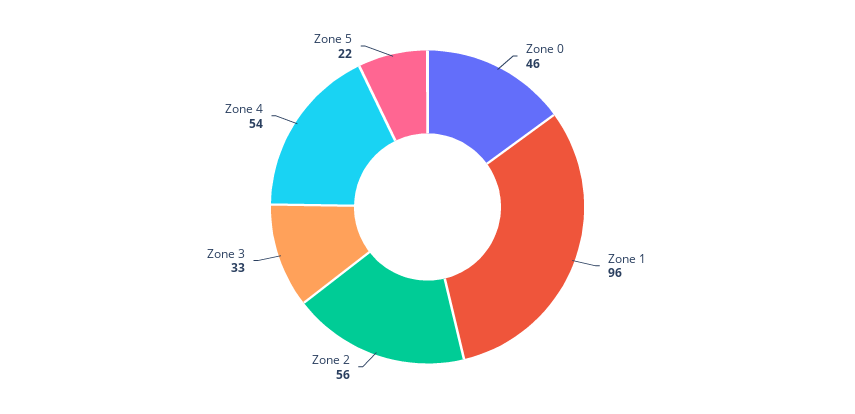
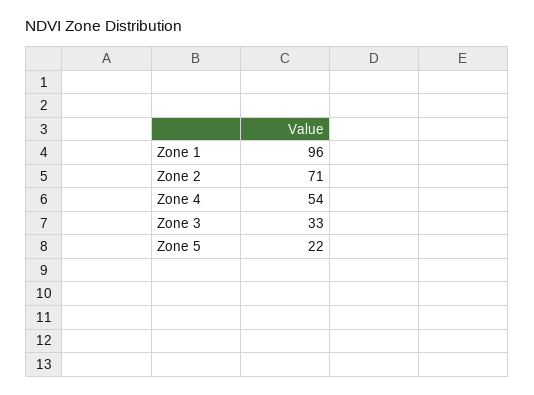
  {
-   "Zone 0": 46,
    "Zone 1": 96,
-   "Zone 2": 56,
+   "Zone 2": 71,
    "Zone 3": 33,
    "Zone 4": 54,
    "Zone 5": 22
  }

